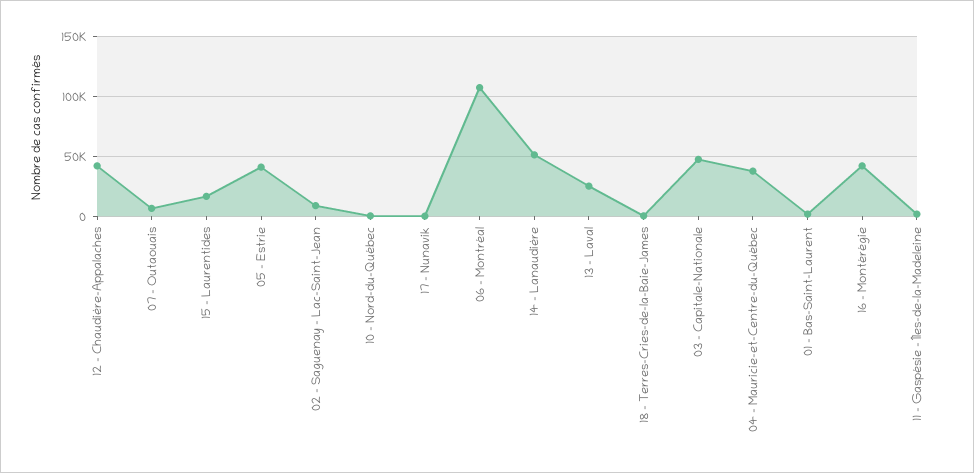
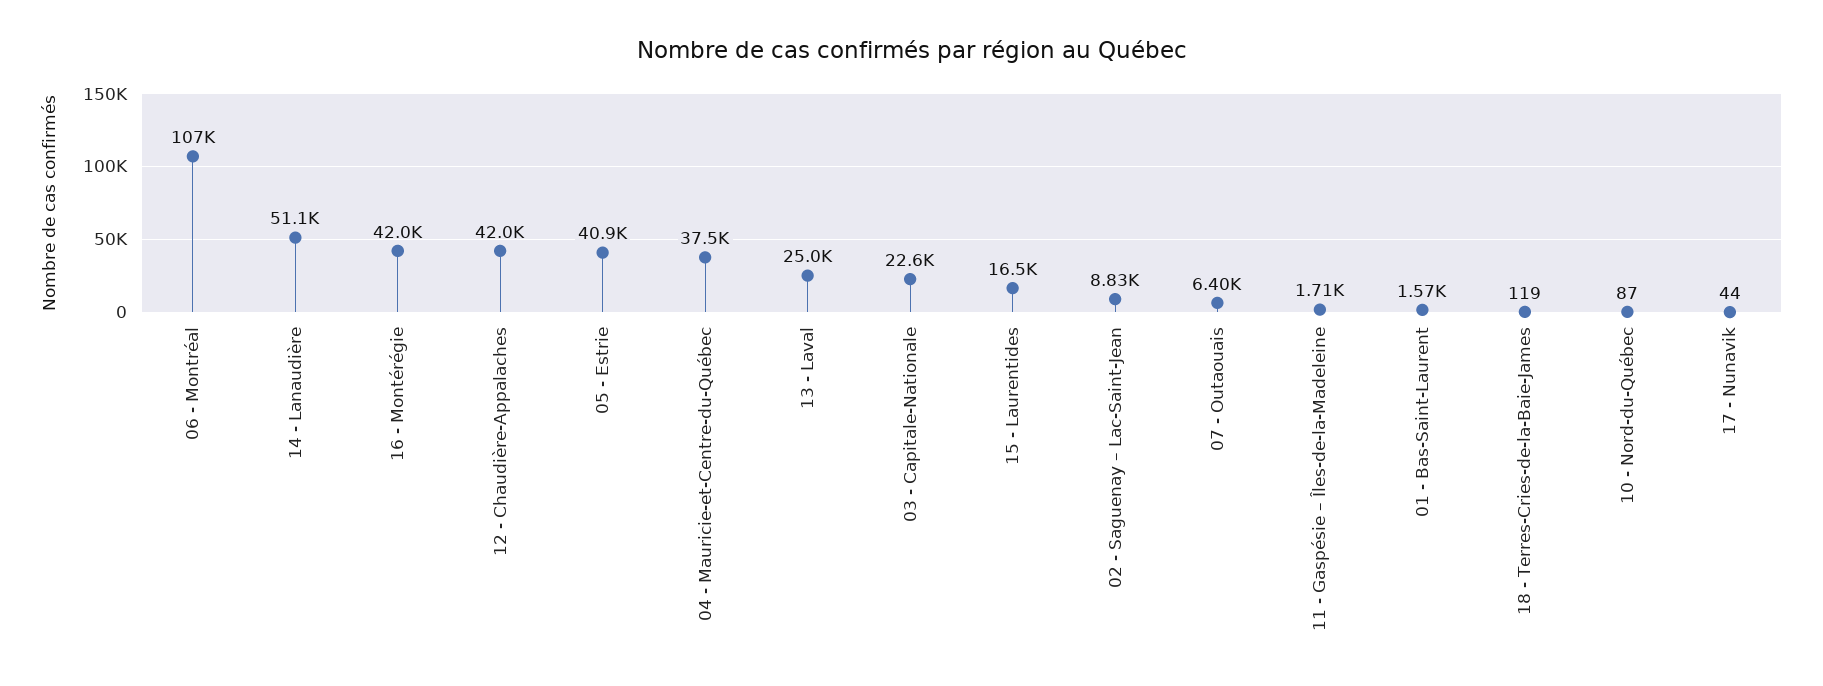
  {
    "12 - Chaudière-Appalaches": 42000,
    "07 - Outaouais": 6400,
    "15 - Laurentides": 16500,
    "05 - Estrie": 40900,
    "02 - Saguenay – Lac-Saint-Jean": 8830,
    "10 - Nord-du-Québec": 87,
    "17 - Nunavik": 44,
    "06 - Montréal": 107000,
    "14 - Lanaudière": 51100,
    "13 - Laval": 25000,
    "18 - Terres-Cries-de-la-Baie-James": 119,
-   "03 - Capitale-Nationale": 50000,
+   "03 - Capitale-Nationale": 22600,
    "04 - Mauricie-et-Centre-du-Québec": 37500,
    "01 - Bas-Saint-Laurent": 1570,
    "16 - Montérégie": 42000,
    "11 - Gaspésie – Îles-de-la-Madeleine": 1710
  }

